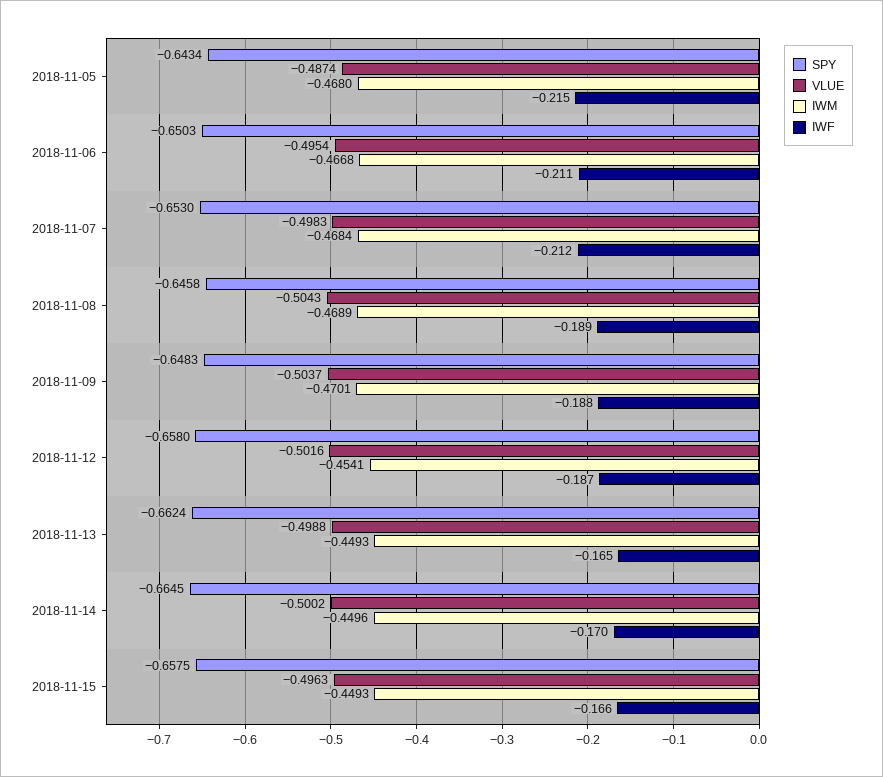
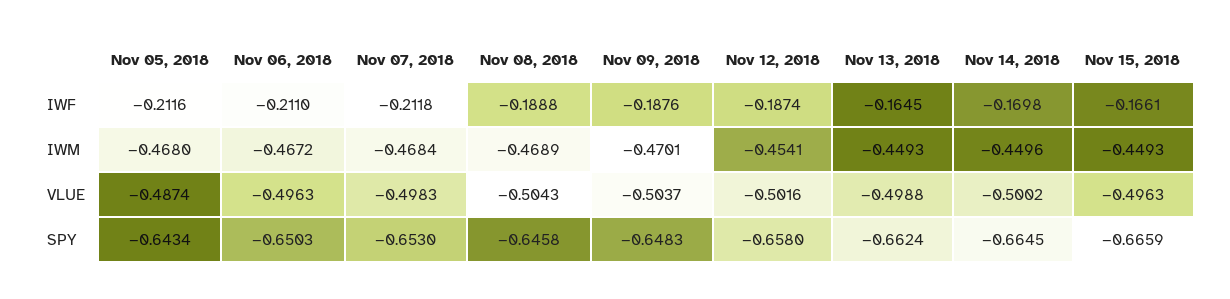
  {
    "SPY": {
      "2018-11-05": -0.6434,
      "2018-11-06": -0.6503,
      "2018-11-07": -0.653,
      "2018-11-08": -0.6458,
      "2018-11-09": -0.6483,
      "2018-11-12": -0.658,
      "2018-11-13": -0.6624,
      "2018-11-14": -0.6645,
-     "2018-11-15": -0.6575
+     "2018-11-15": -0.6659
    },
    "VLUE": {
      "2018-11-05": -0.4874,
-     "2018-11-06": -0.4954,
+     "2018-11-06": -0.4963,
      "2018-11-07": -0.4983,
      "2018-11-08": -0.5043,
      "2018-11-09": -0.5037,
      "2018-11-12": -0.5016,
      "2018-11-13": -0.4988,
      "2018-11-14": -0.5002,
      "2018-11-15": -0.4963
    },
    "IWM": {
      "2018-11-05": -0.468,
-     "2018-11-06": -0.4668,
+     "2018-11-06": -0.4672,
      "2018-11-07": -0.4684,
      "2018-11-08": -0.4689,
      "2018-11-09": -0.4701,
      "2018-11-12": -0.4541,
      "2018-11-13": -0.4493,
      "2018-11-14": -0.4496,
      "2018-11-15": -0.4493
    },
    "IWF": {
-     "2018-11-05": -0.215,
+     "2018-11-05": -0.2116,
      "2018-11-06": -0.211,
      "2018-11-07": -0.2118,
      "2018-11-08": -0.1888,
      "2018-11-09": -0.1876,
      "2018-11-12": -0.1874,
      "2018-11-13": -0.1645,
      "2018-11-14": -0.1698,
      "2018-11-15": -0.1661
    }
  }

